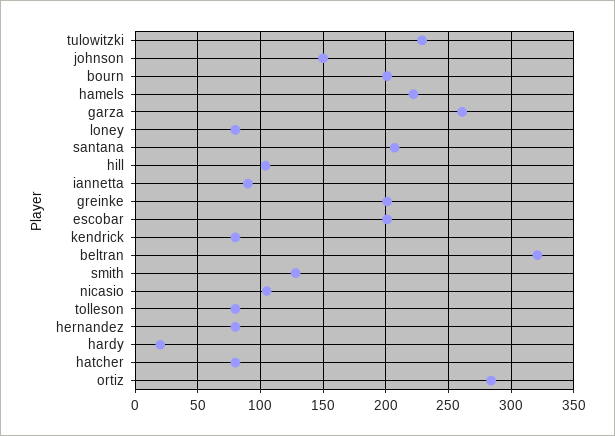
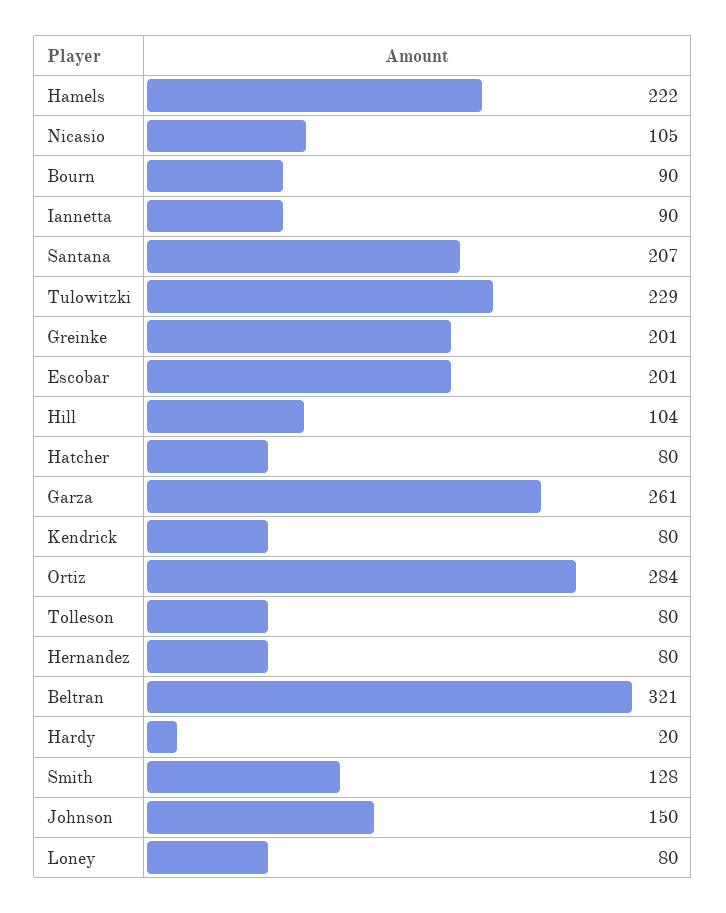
  {
    "tulowitzki": 229,
    "johnson": 150,
-   "bourn": 200,
+   "bourn": 90,
    "hamels": 222,
    "garza": 261,
    "loney": 80,
    "santana": 207,
    "hill": 104,
    "iannetta": 90,
    "greinke": 201,
    "escobar": 201,
    "kendrick": 80,
    "beltran": 321,
    "smith": 128,
    "nicasio": 105,
    "tolleson": 80,
    "hernandez": 80,
    "hardy": 20,
    "hatcher": 80,
    "ortiz": 284
  }

